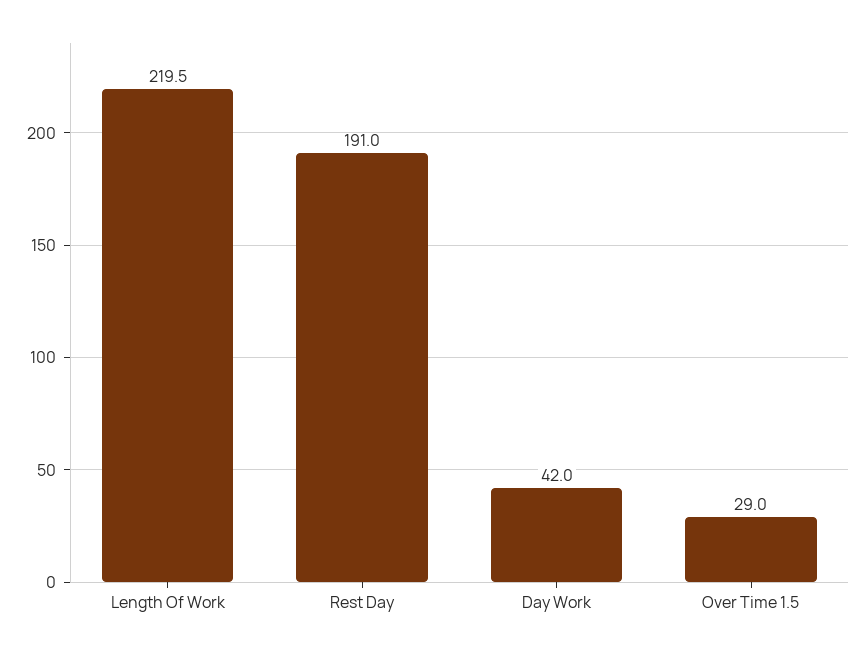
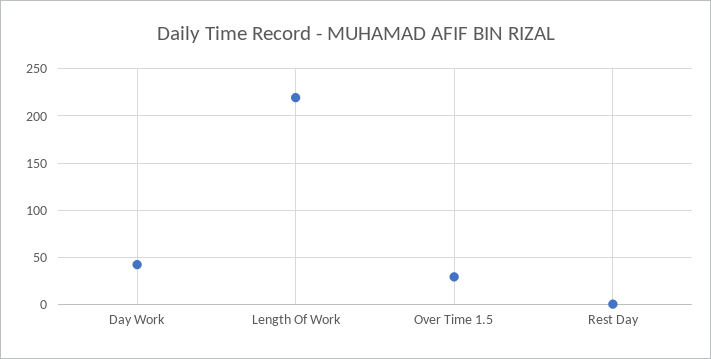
  {
    "Length Of Work": 219.5,
-   "Rest Day": 191,
+   "Rest Day": 0,
    "Day Work": 42,
    "Over Time 1.5": 29
  }

